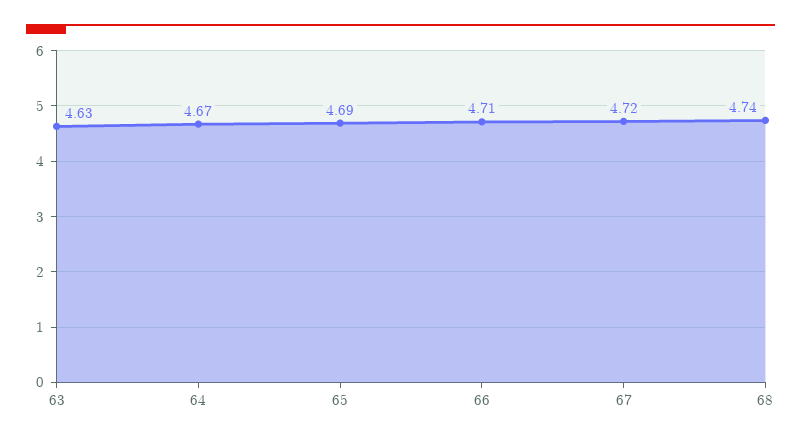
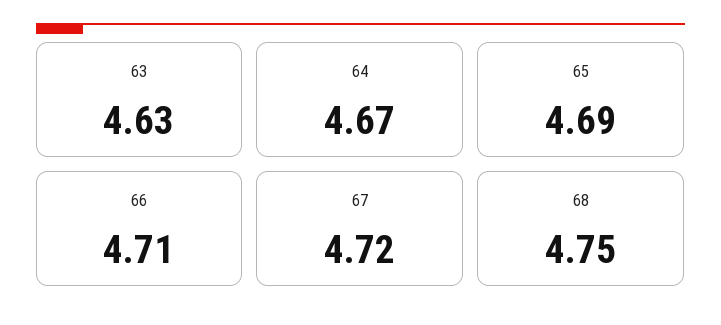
  {
    "63": 4.63,
    "64": 4.67,
    "65": 4.69,
    "66": 4.71,
    "67": 4.72,
-   "68": 4.74
+   "68": 4.75
  }

